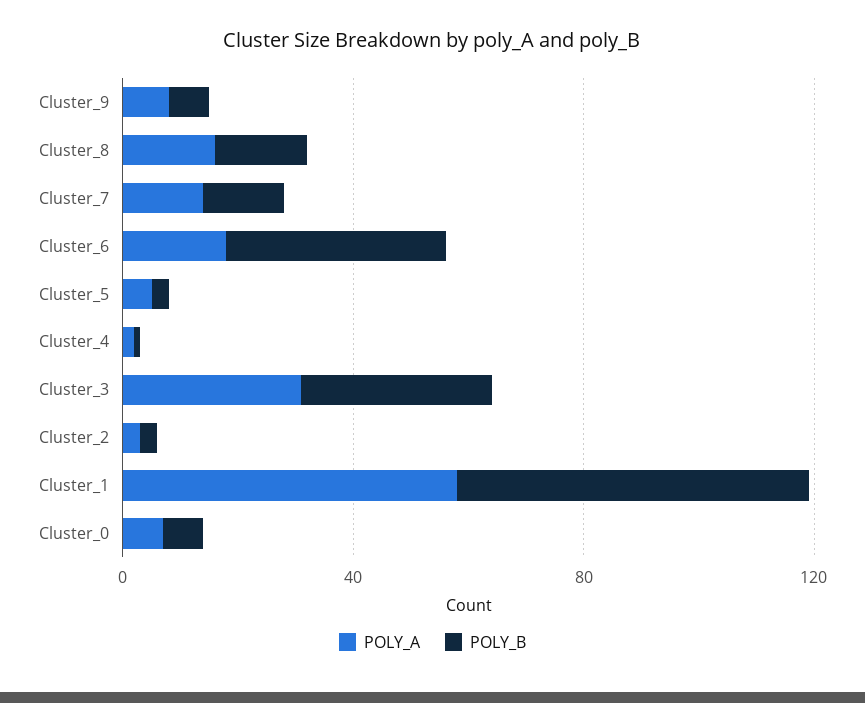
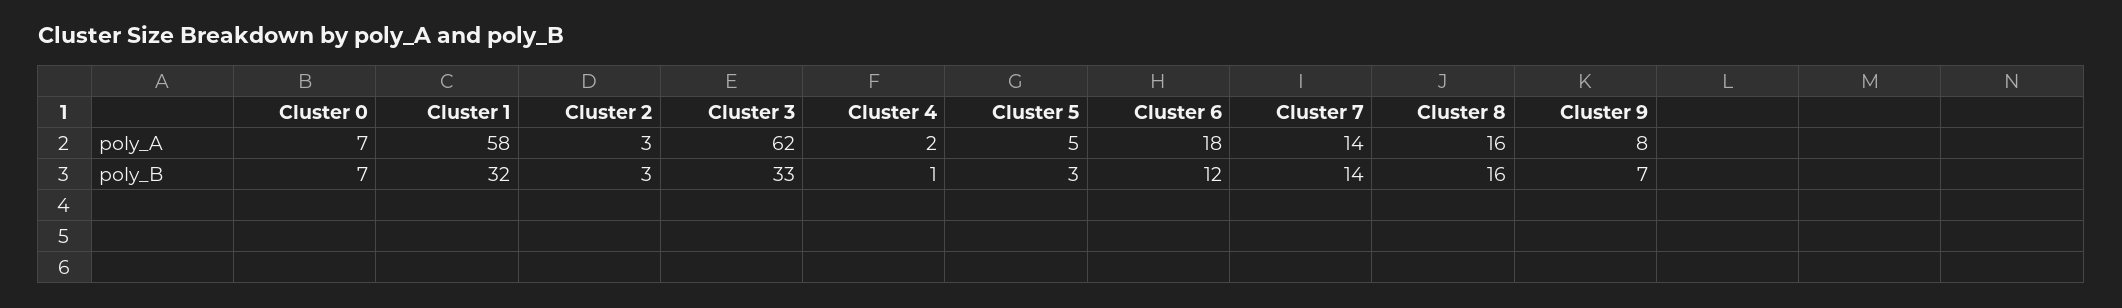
  {
    "POLY_A": {
      "Cluster_9": 8,
      "Cluster_8": 16,
      "Cluster_7": 14,
      "Cluster_6": 18,
      "Cluster_5": 5,
      "Cluster_4": 2,
-     "Cluster_3": 30,
+     "Cluster_3": 62,
      "Cluster_2": 3,
      "Cluster_1": 58,
      "Cluster_0": 7
    },
    "POLY_B": {
      "Cluster_9": 7,
      "Cluster_8": 16,
      "Cluster_7": 14,
-     "Cluster_6": 40,
+     "Cluster_6": 12,
      "Cluster_5": 3,
      "Cluster_4": 1,
      "Cluster_3": 33,
      "Cluster_2": 3,
-     "Cluster_1": 60,
+     "Cluster_1": 32,
      "Cluster_0": 7
    }
  }

